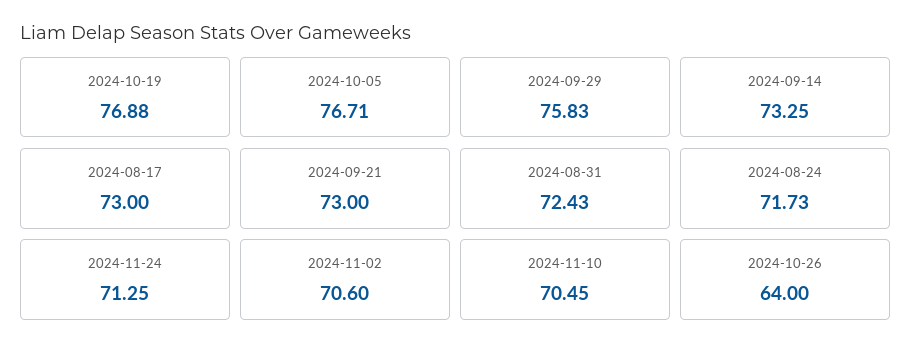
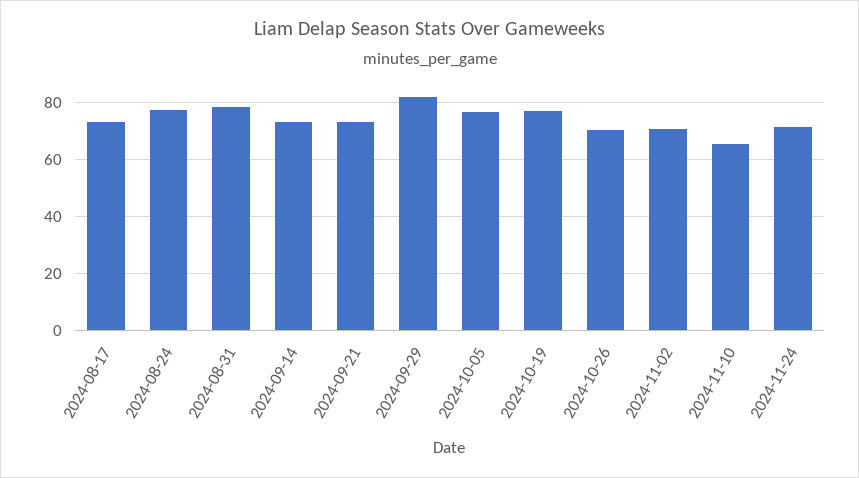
  {
    "2024-10-19": 76.88,
    "2024-10-05": 76.71,
-   "2024-09-29": 75.83,
+   "2024-09-29": 82.5,
    "2024-09-14": 73.25,
    "2024-08-17": 73,
    "2024-09-21": 73,
-   "2024-08-31": 72.43,
+   "2024-08-31": 77.5,
-   "2024-08-24": 71.73,
+   "2024-08-24": 77.5,
    "2024-11-24": 71.25,
    "2024-11-02": 70.6,
-   "2024-11-10": 70.45,
+   "2024-11-10": 65,
-   "2024-10-26": 64
+   "2024-10-26": 70
  }

